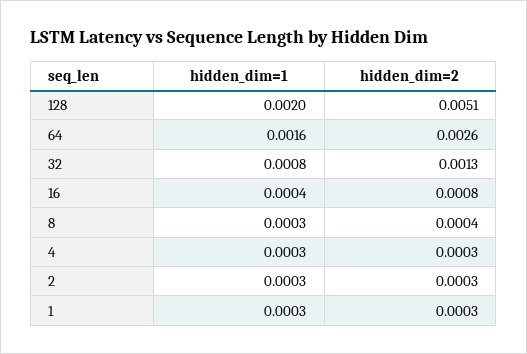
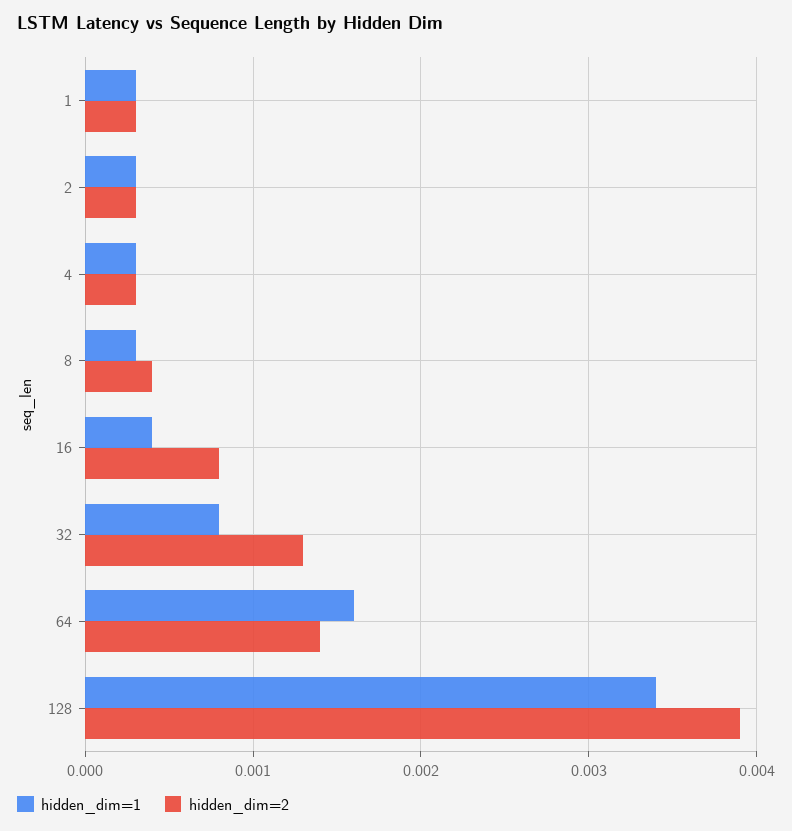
  {
    "hidden_dim=1": {
-     "128": 0.002,
+     "128": 0.0034,
      "64": 0.0016,
      "32": 0.0008,
      "16": 0.0004,
      "8": 0.0003,
      "4": 0.0003,
      "2": 0.0003,
      "1": 0.0003
    },
    "hidden_dim=2": {
-     "128": 0.0051,
+     "128": 0.0039,
-     "64": 0.0026,
+     "64": 0.0014,
      "32": 0.0013,
      "16": 0.0008,
      "8": 0.0004,
      "4": 0.0003,
      "2": 0.0003,
      "1": 0.0003
    }
  }

